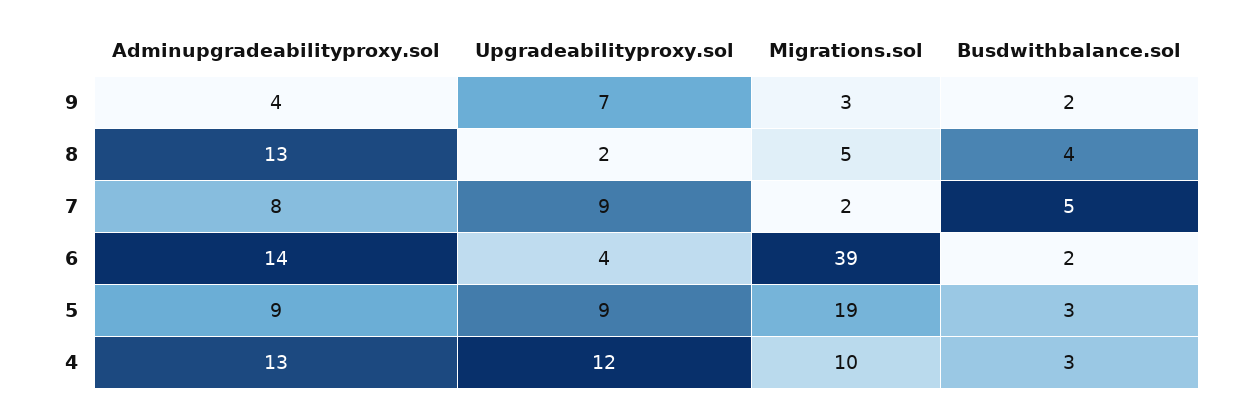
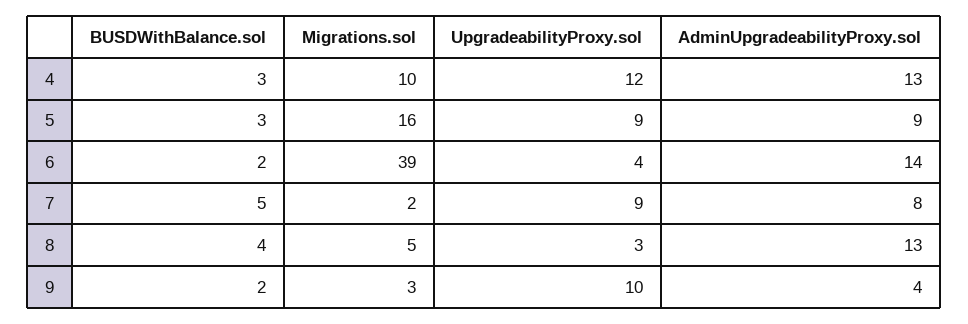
  {
    "Adminupgradeabilityproxy.sol": {
      "9": 4,
      "8": 13,
      "7": 8,
      "6": 14,
      "5": 9,
      "4": 13
    },
    "Upgradeabilityproxy.sol": {
-     "9": 7,
+     "9": 10,
-     "8": 2,
+     "8": 3,
      "7": 9,
      "6": 4,
      "5": 9,
      "4": 12
    },
    "Migrations.sol": {
      "9": 3,
      "8": 5,
      "7": 2,
      "6": 39,
-     "5": 19,
+     "5": 16,
      "4": 10
    },
    "Busdwithbalance.sol": {
      "9": 2,
      "8": 4,
      "7": 5,
      "6": 2,
      "5": 3,
      "4": 3
    }
  }

